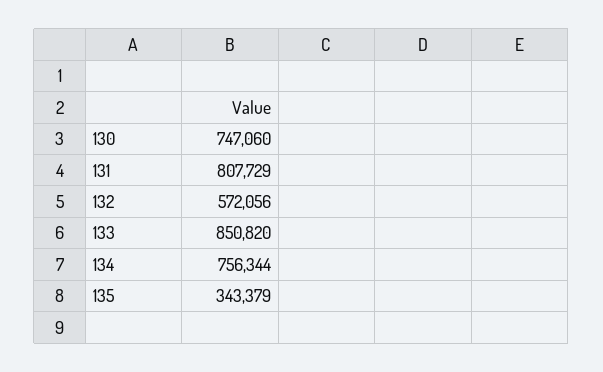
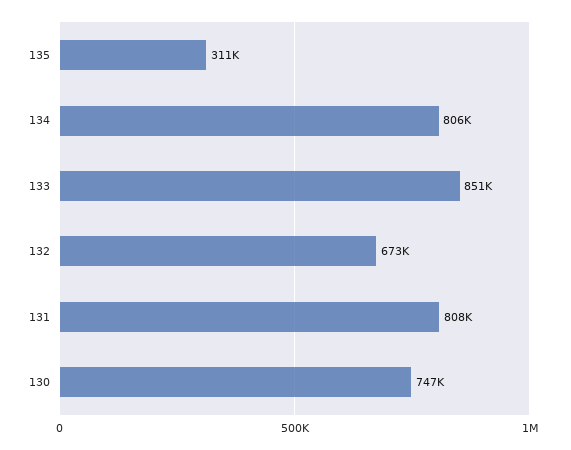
  {
    "130": 747060,
    "131": 807729,
-   "132": 572056,
+   "132": 673000,
    "133": 850820,
-   "134": 756344,
+   "134": 806000,
-   "135": 343379
+   "135": 311000
  }

